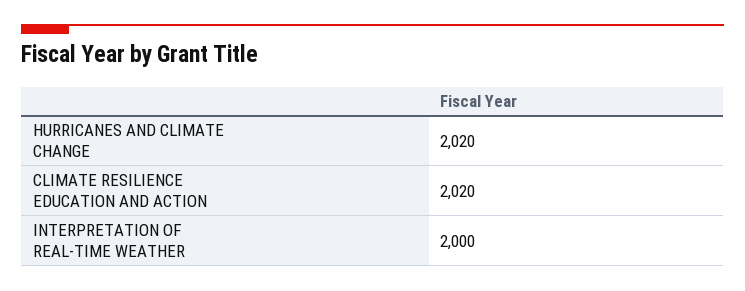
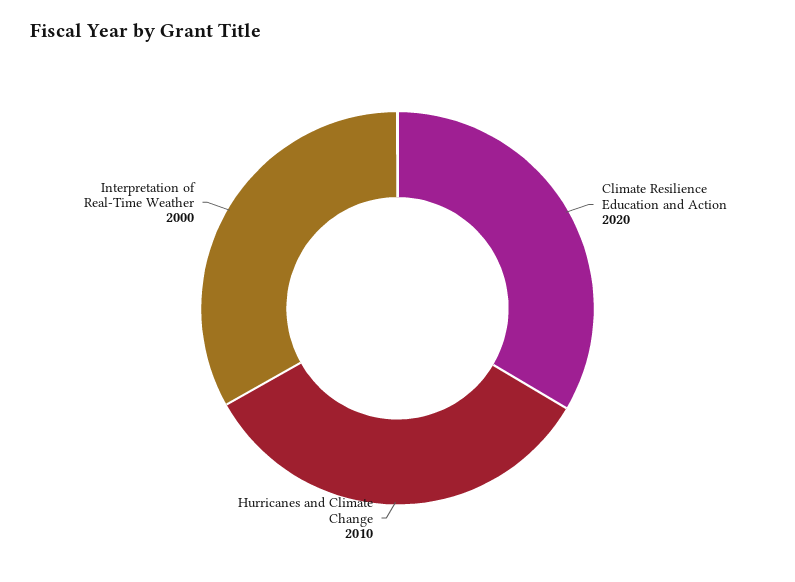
  {
-   "HURRICANES AND CLIMATE CHANGE": 2020,
+   "HURRICANES AND CLIMATE CHANGE": 2010,
    "CLIMATE RESILIENCE EDUCATION AND ACTION": 2020,
    "INTERPRETATION OF REAL-TIME WEATHER": 2000
  }

